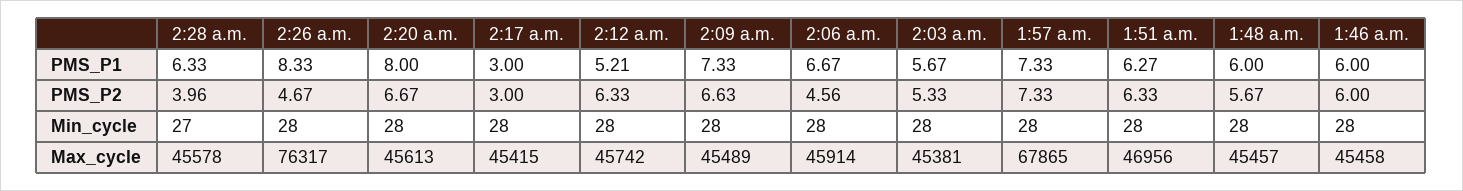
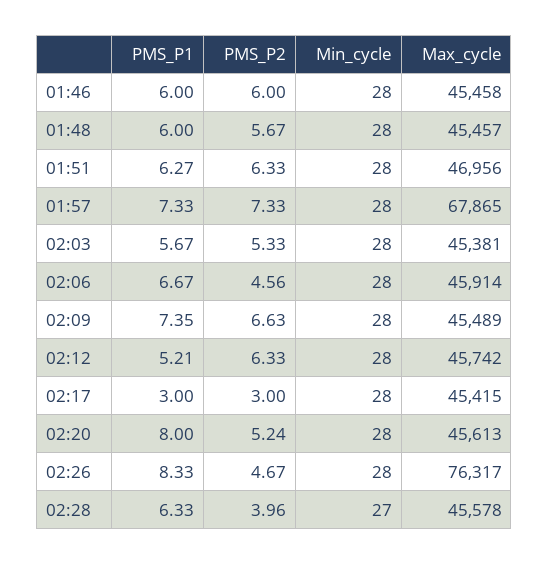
  {
    "2:28 a.m.": {
      "PMS_P1": 6.33,
      "PMS_P2": 3.96,
      "Min_cycle": 27,
      "Max_cycle": 45578
    },
    "2:26 a.m.": {
      "PMS_P1": 8.33,
      "PMS_P2": 4.67,
      "Min_cycle": 28,
      "Max_cycle": 76317
    },
    "2:20 a.m.": {
      "PMS_P1": 8,
-     "PMS_P2": 6.67,
+     "PMS_P2": 5.24,
      "Min_cycle": 28,
      "Max_cycle": 45613
    },
    "2:17 a.m.": {
      "PMS_P1": 3,
      "PMS_P2": 3,
      "Min_cycle": 28,
      "Max_cycle": 45415
    },
    "2:12 a.m.": {
      "PMS_P1": 5.21,
      "PMS_P2": 6.33,
      "Min_cycle": 28,
      "Max_cycle": 45742
    },
    "2:09 a.m.": {
-     "PMS_P1": 7.33,
+     "PMS_P1": 7.35,
      "PMS_P2": 6.63,
      "Min_cycle": 28,
      "Max_cycle": 45489
    },
    "2:06 a.m.": {
      "PMS_P1": 6.67,
      "PMS_P2": 4.56,
      "Min_cycle": 28,
      "Max_cycle": 45914
    },
    "2:03 a.m.": {
      "PMS_P1": 5.67,
      "PMS_P2": 5.33,
      "Min_cycle": 28,
      "Max_cycle": 45381
    },
    "1:57 a.m.": {
      "PMS_P1": 7.33,
      "PMS_P2": 7.33,
      "Min_cycle": 28,
      "Max_cycle": 67865
    },
    "1:51 a.m.": {
      "PMS_P1": 6.27,
      "PMS_P2": 6.33,
      "Min_cycle": 28,
      "Max_cycle": 46956
    },
    "1:48 a.m.": {
      "PMS_P1": 6,
      "PMS_P2": 5.67,
      "Min_cycle": 28,
      "Max_cycle": 45457
    },
    "1:46 a.m.": {
      "PMS_P1": 6,
      "PMS_P2": 6,
      "Min_cycle": 28,
      "Max_cycle": 45458
    }
  }

